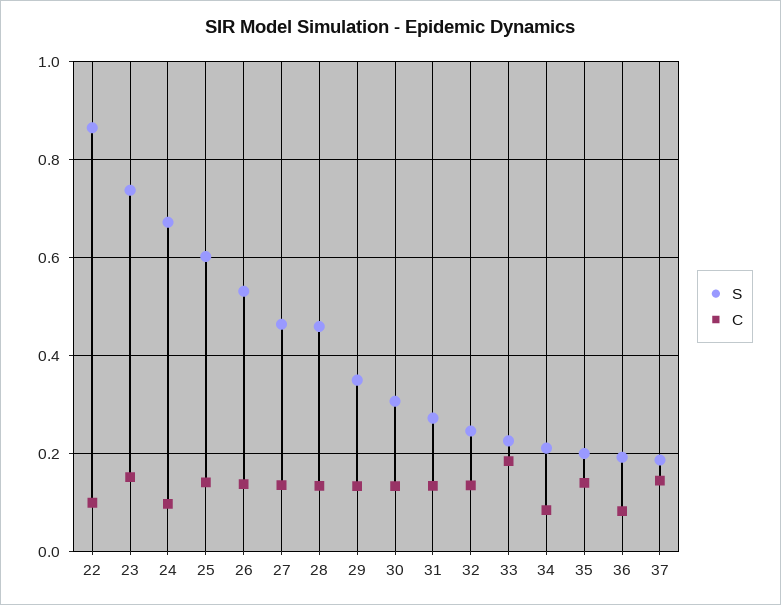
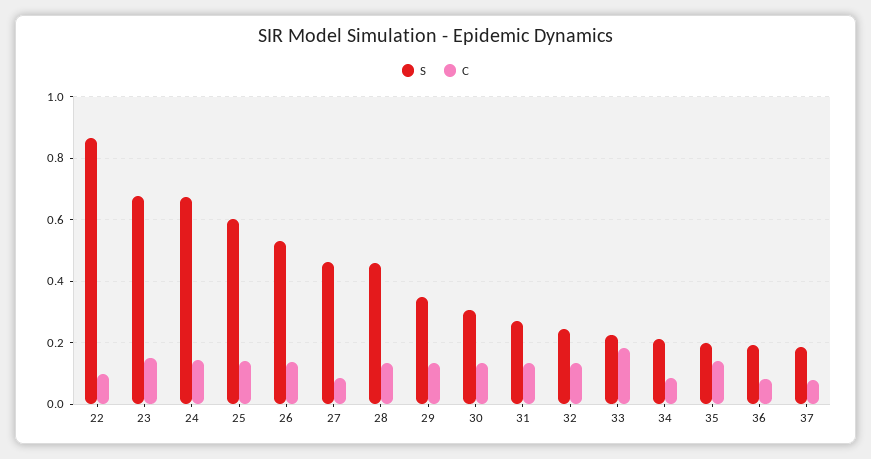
  {
    "S": {
      "22": 0.86,
-     "23": 0.74,
+     "23": 0.68,
      "24": 0.68,
      "25": 0.6,
      "26": 0.54,
      "27": 0.46,
      "28": 0.46,
      "29": 0.34,
      "30": 0.3,
      "31": 0.28,
      "32": 0.24,
      "33": 0.22,
      "34": 0.22,
      "35": 0.2,
      "36": 0.2,
      "37": 0.18
    },
    "C": {
      "22": 0.1,
      "23": 0.16,
-     "24": 0.1,
+     "24": 0.14,
      "25": 0.14,
      "26": 0.14,
-     "27": 0.14,
+     "27": 0.08,
      "28": 0.14,
      "29": 0.14,
      "30": 0.14,
      "31": 0.14,
      "32": 0.14,
      "33": 0.18,
      "34": 0.08,
      "35": 0.14,
      "36": 0.08,
-     "37": 0.14
+     "37": 0.08
    }
  }

